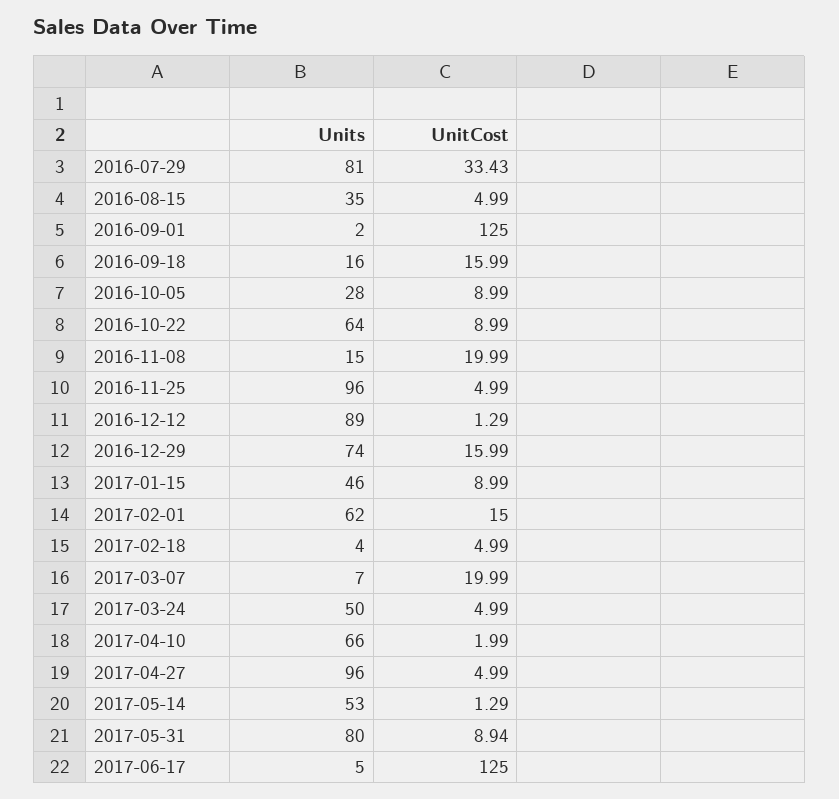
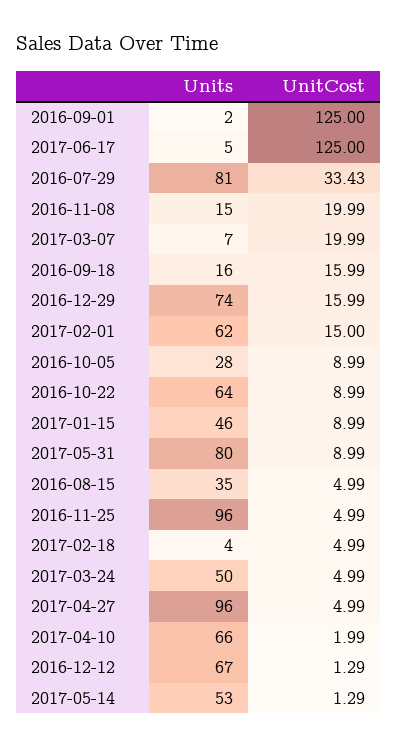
  {
    "Units": {
      "2016-07-29": 81,
      "2016-08-15": 35,
      "2016-09-01": 2,
      "2016-09-18": 16,
      "2016-10-05": 28,
      "2016-10-22": 64,
      "2016-11-08": 15,
      "2016-11-25": 96,
-     "2016-12-12": 89,
+     "2016-12-12": 67,
      "2016-12-29": 74,
      "2017-01-15": 46,
      "2017-02-01": 62,
      "2017-02-18": 4,
      "2017-03-07": 7,
      "2017-03-24": 50,
      "2017-04-10": 66,
      "2017-04-27": 96,
      "2017-05-14": 53,
      "2017-05-31": 80,
      "2017-06-17": 5
    },
    "UnitCost": {
      "2016-07-29": 33.43,
      "2016-08-15": 4.99,
      "2016-09-01": 125,
      "2016-09-18": 15.99,
      "2016-10-05": 8.99,
      "2016-10-22": 8.99,
      "2016-11-08": 19.99,
      "2016-11-25": 4.99,
      "2016-12-12": 1.29,
      "2016-12-29": 15.99,
      "2017-01-15": 8.99,
      "2017-02-01": 15,
      "2017-02-18": 4.99,
      "2017-03-07": 19.99,
      "2017-03-24": 4.99,
      "2017-04-10": 1.99,
      "2017-04-27": 4.99,
      "2017-05-14": 1.29,
-     "2017-05-31": 8.94,
+     "2017-05-31": 8.99,
      "2017-06-17": 125
    }
  }

